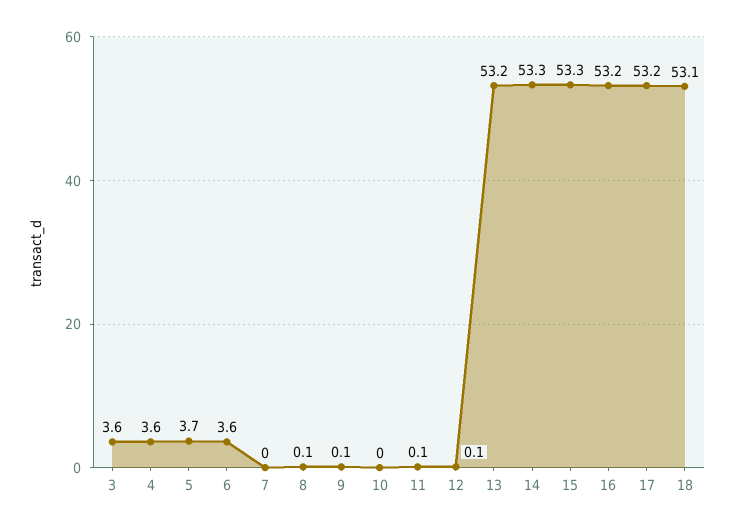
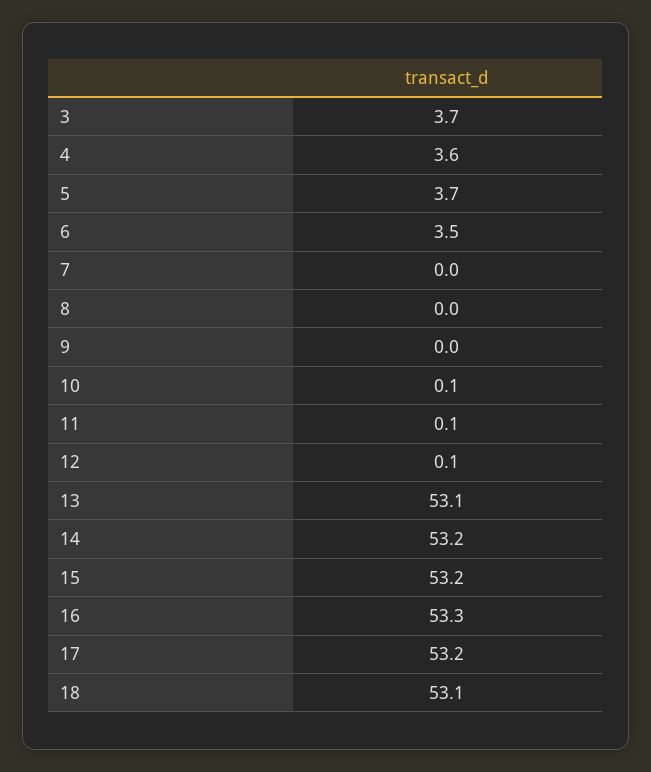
  {
-   "3": 3.6,
+   "3": 3.7,
    "4": 3.6,
    "5": 3.7,
-   "6": 3.6,
+   "6": 3.5,
    "7": 0,
-   "8": 0.1,
+   "8": 0,
-   "9": 0.1,
+   "9": 0,
-   "10": 0,
+   "10": 0.1,
    "11": 0.1,
    "12": 0.1,
-   "13": 53.2,
+   "13": 53.1,
-   "14": 53.3,
+   "14": 53.2,
-   "15": 53.3,
+   "15": 53.2,
-   "16": 53.2,
+   "16": 53.3,
    "17": 53.2,
    "18": 53.1
  }

